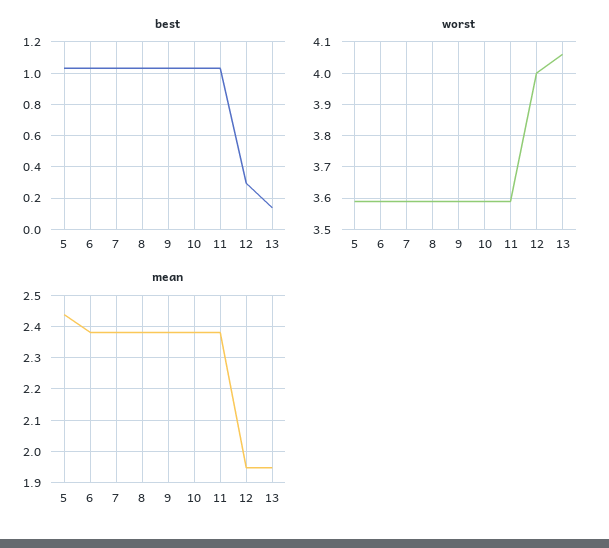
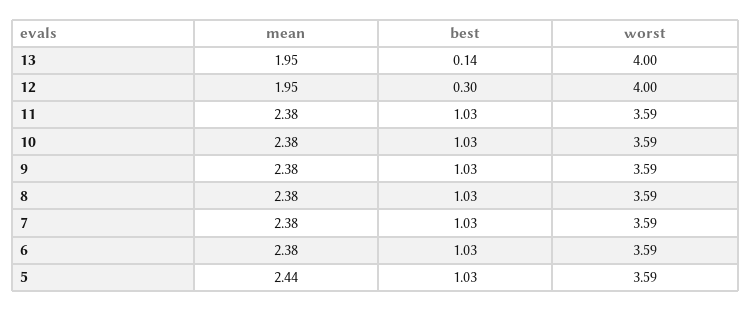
  {
    "best": {
      "5": 1.03,
      "6": 1.03,
      "7": 1.03,
      "8": 1.03,
      "9": 1.03,
      "10": 1.03,
      "11": 1.03,
      "12": 0.3,
      "13": 0.14
    },
    "worst": {
      "5": 3.59,
      "6": 3.59,
      "7": 3.59,
      "8": 3.59,
      "9": 3.59,
      "10": 3.59,
      "11": 3.59,
      "12": 4,
-     "13": 4.06
+     "13": 4
    },
    "mean": {
      "5": 2.44,
      "6": 2.38,
      "7": 2.38,
      "8": 2.38,
      "9": 2.38,
      "10": 2.38,
      "11": 2.38,
      "12": 1.95,
      "13": 1.95
    }
  }

